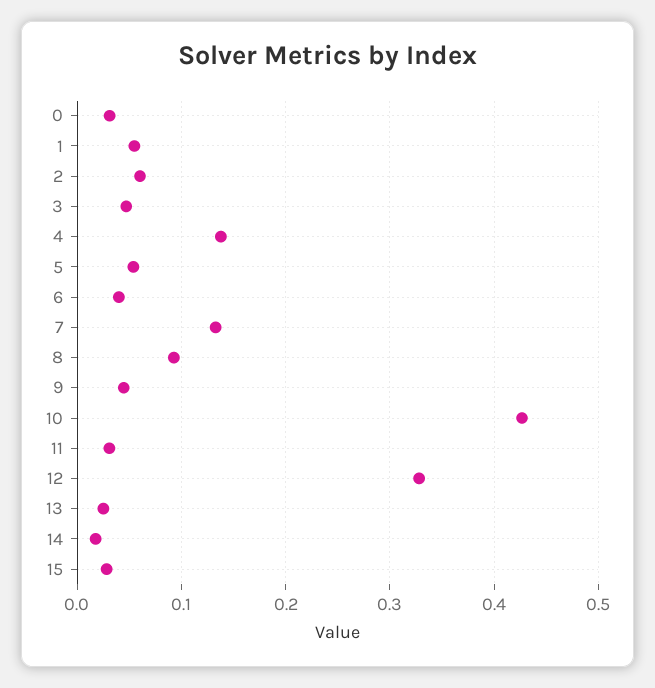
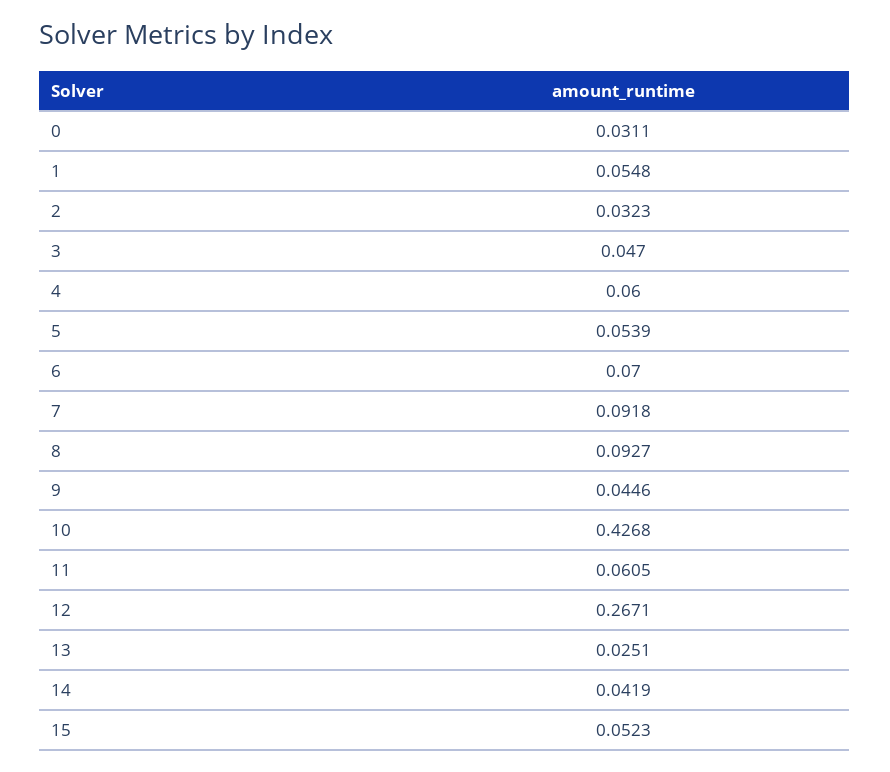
  {
    "0": 0.0311,
    "1": 0.0548,
-   "2": 0.06,
+   "2": 0.0323,
    "3": 0.047,
-   "4": 0.14,
+   "4": 0.06,
    "5": 0.0539,
-   "6": 0.04,
+   "6": 0.07,
-   "7": 0.13,
+   "7": 0.0918,
    "8": 0.0927,
    "9": 0.0446,
    "10": 0.4268,
-   "11": 0.03,
+   "11": 0.0605,
-   "12": 0.33,
+   "12": 0.2671,
    "13": 0.0251,
-   "14": 0.02,
+   "14": 0.0419,
-   "15": 0.03
+   "15": 0.0523
  }

